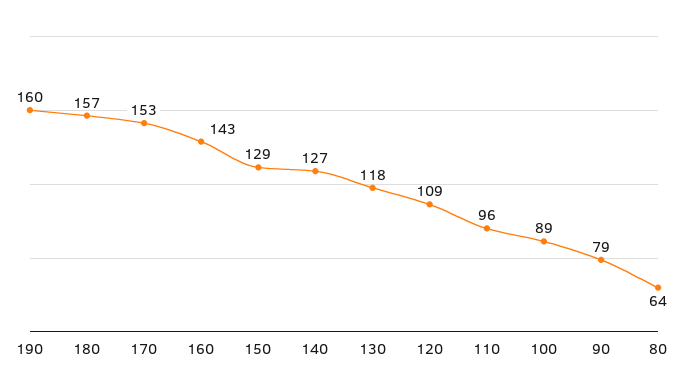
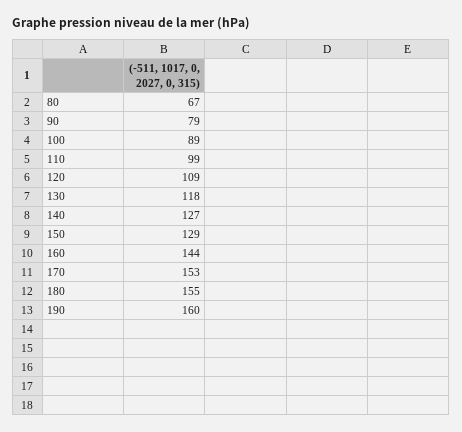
  {
    "190": 160,
-   "180": 157,
+   "180": 155,
    "170": 153,
-   "160": 143,
+   "160": 144,
    "150": 129,
    "140": 127,
    "130": 118,
    "120": 109,
-   "110": 96,
+   "110": 99,
    "100": 89,
    "90": 79,
-   "80": 64
+   "80": 67
  }

